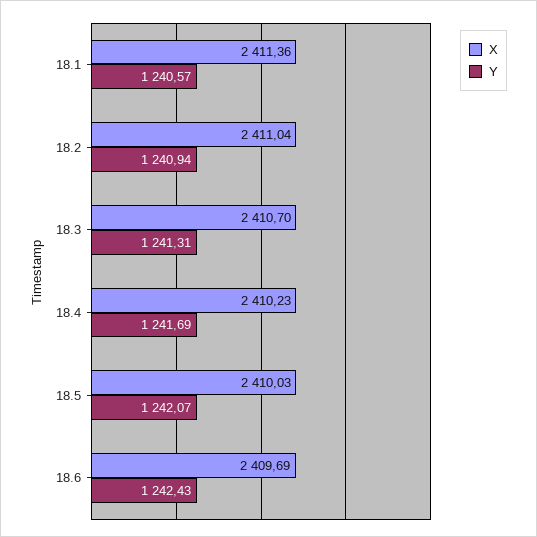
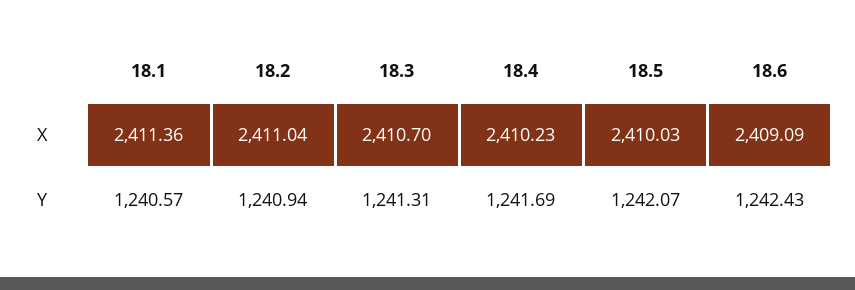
  {
    "X": {
      "18.1": 2411.36,
      "18.2": 2411.04,
      "18.3": 2410.7,
      "18.4": 2410.23,
      "18.5": 2410.03,
-     "18.6": 2409.69
+     "18.6": 2409.09
    },
    "Y": {
      "18.1": 1240.57,
      "18.2": 1240.94,
      "18.3": 1241.31,
      "18.4": 1241.69,
      "18.5": 1242.07,
      "18.6": 1242.43
    }
  }

